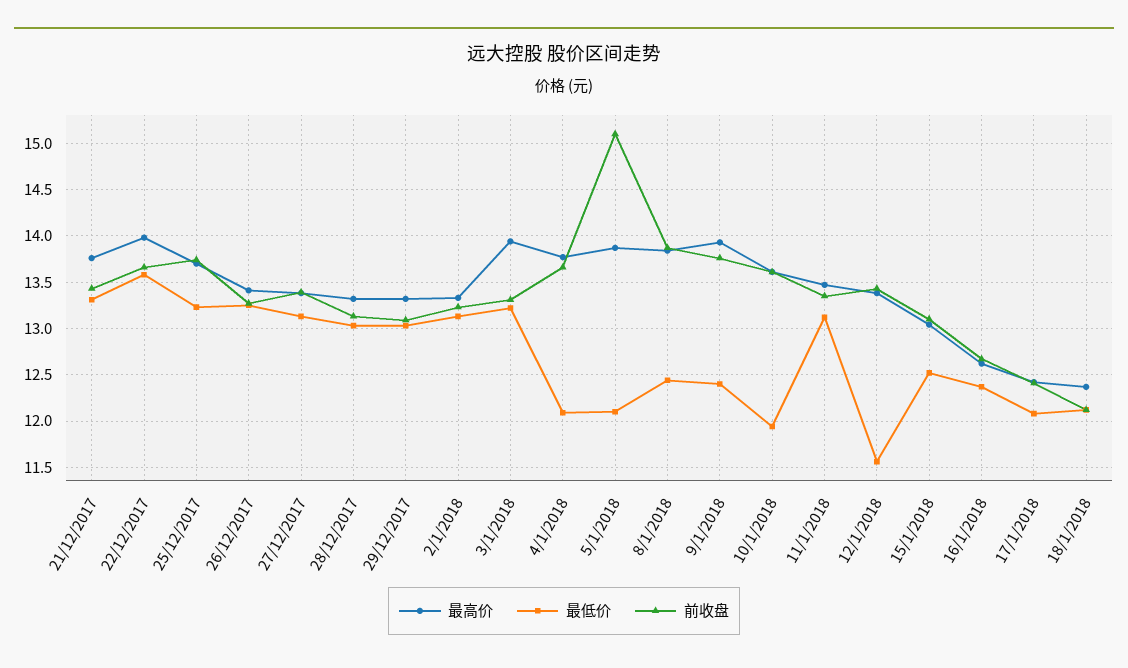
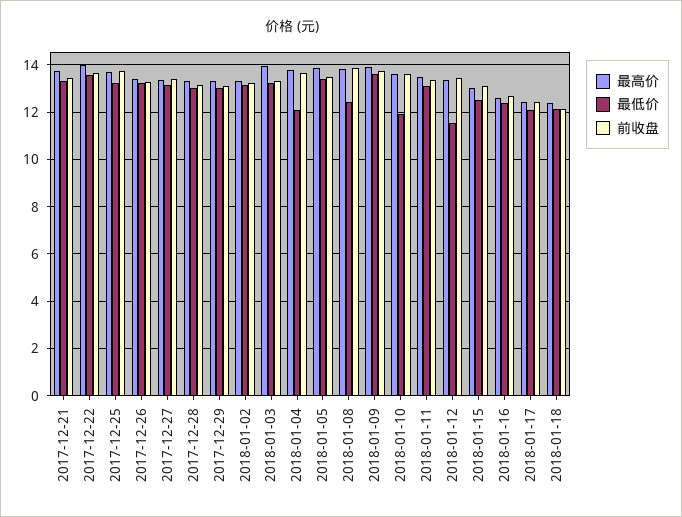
  {
    "最高价": {
      "21/12/2017": 13.8,
      "22/12/2017": 14,
      "25/12/2017": 13.7,
      "26/12/2017": 13.4,
      "27/12/2017": 13.4,
      "28/12/2017": 13.3,
      "29/12/2017": 13.3,
      "2/1/2018": 13.3,
      "3/1/2018": 13.9,
      "4/1/2018": 13.8,
      "5/1/2018": 13.9,
      "8/1/2018": 13.8,
      "9/1/2018": 13.9,
      "10/1/2018": 13.6,
      "11/1/2018": 13.5,
      "12/1/2018": 13.4,
      "15/1/2018": 13,
      "16/1/2018": 12.6,
      "17/1/2018": 12.4,
      "18/1/2018": 12.4
    },
    "最低价": {
      "21/12/2017": 13.3,
      "22/12/2017": 13.6,
      "25/12/2017": 13.2,
      "26/12/2017": 13.3,
      "27/12/2017": 13.1,
      "28/12/2017": 13,
      "29/12/2017": 13,
      "2/1/2018": 13.1,
      "3/1/2018": 13.2,
      "4/1/2018": 12.1,
-     "5/1/2018": 12.1,
+     "5/1/2018": 13.5,
      "8/1/2018": 12.4,
-     "9/1/2018": 12.4,
+     "9/1/2018": 13.5,
      "10/1/2018": 11.9,
      "11/1/2018": 13.1,
      "12/1/2018": 11.6,
      "15/1/2018": 12.5,
      "16/1/2018": 12.4,
      "17/1/2018": 12.1,
      "18/1/2018": 12.1
    },
    "前收盘": {
      "21/12/2017": 13.4,
      "22/12/2017": 13.7,
      "25/12/2017": 13.7,
      "26/12/2017": 13.3,
      "27/12/2017": 13.4,
      "28/12/2017": 13.1,
      "29/12/2017": 13.1,
      "2/1/2018": 13.2,
      "3/1/2018": 13.3,
      "4/1/2018": 13.7,
-     "5/1/2018": 15.1,
+     "5/1/2018": 13.5,
      "8/1/2018": 13.9,
      "9/1/2018": 13.8,
      "10/1/2018": 13.6,
      "11/1/2018": 13.4,
      "12/1/2018": 13.4,
      "15/1/2018": 13.1,
      "16/1/2018": 12.7,
      "17/1/2018": 12.4,
      "18/1/2018": 12.1
    }
  }

